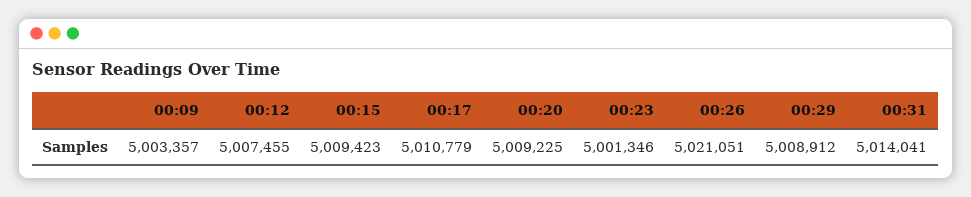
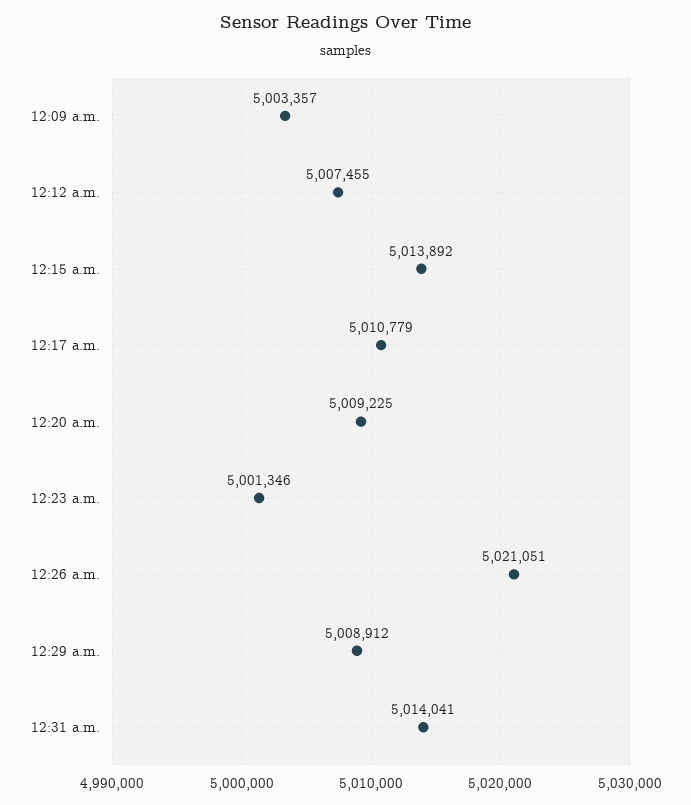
  {
    "00:09": 5003357,
    "00:12": 5007455,
-   "00:15": 5009423,
+   "00:15": 5013892,
    "00:17": 5010779,
    "00:20": 5009225,
    "00:23": 5001346,
    "00:26": 5021051,
    "00:29": 5008912,
    "00:31": 5014041
  }

